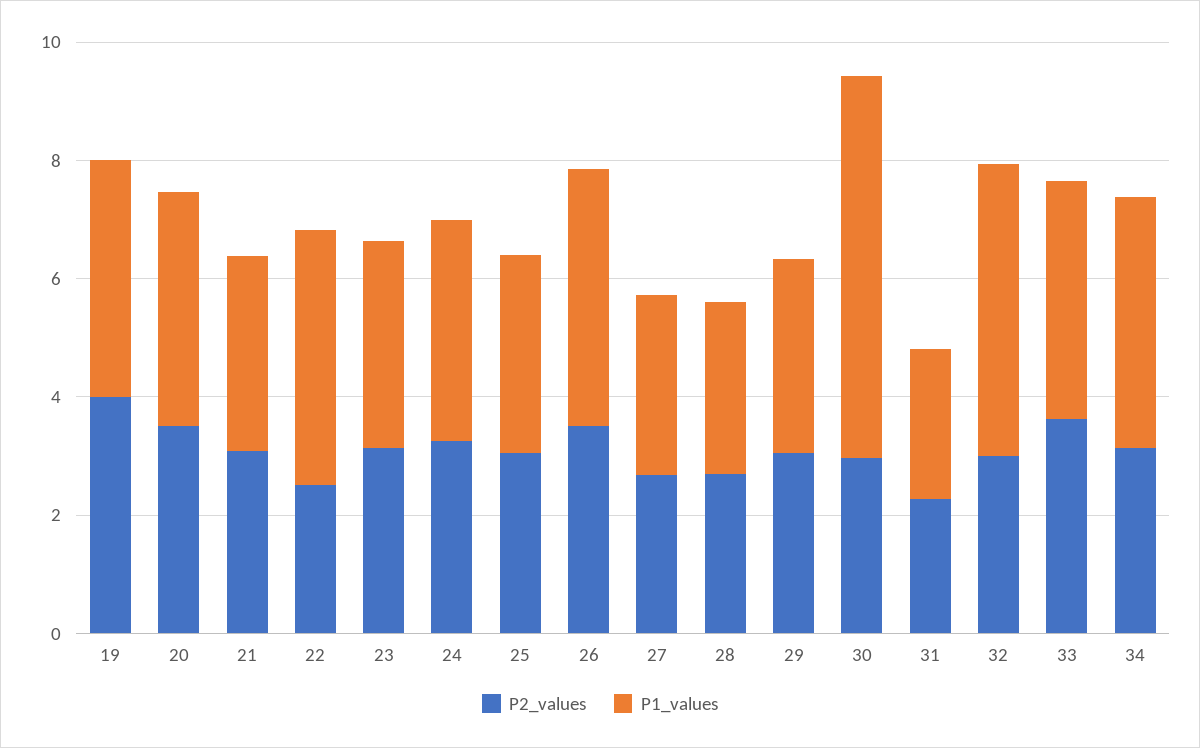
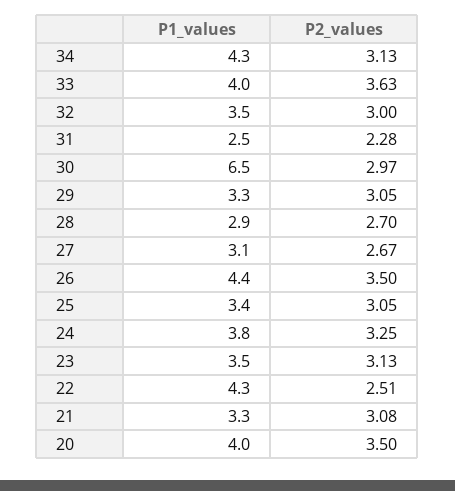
  {
    "P2_values": {
-     "19": 4,
      "20": 3.5,
      "21": 3.08,
      "22": 2.51,
      "23": 3.13,
      "24": 3.25,
      "25": 3.05,
      "26": 3.5,
      "27": 2.67,
      "28": 2.7,
      "29": 3.05,
      "30": 2.97,
      "31": 2.28,
      "32": 3,
      "33": 3.63,
      "34": 3.13
    },
    "P1_values": {
-     "19": 4,
      "20": 4,
      "21": 3.3,
      "22": 4.3,
      "23": 3.5,
      "24": 3.8,
      "25": 3.4,
      "26": 4.4,
      "27": 3.1,
      "28": 2.9,
      "29": 3.3,
      "30": 6.5,
      "31": 2.5,
-     "32": 5,
+     "32": 3.5,
      "33": 4,
      "34": 4.3
    }
  }

